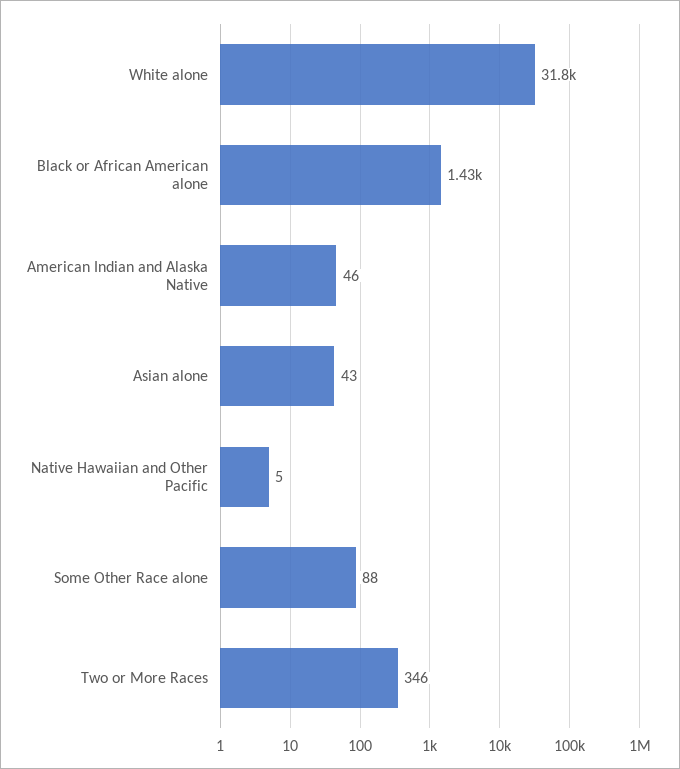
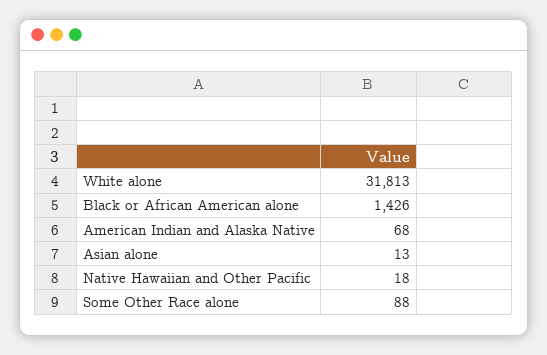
  {
    "White alone": 31813,
    "Black or African American alone": 1426,
-   "American Indian and Alaska Native": 46,
+   "American Indian and Alaska Native": 68,
-   "Asian alone": 43,
+   "Asian alone": 13,
-   "Native Hawaiian and Other Pacific": 5,
+   "Native Hawaiian and Other Pacific": 18,
-   "Some Other Race alone": 88,
+   "Some Other Race alone": 88
-   "Two or More Races": 346
  }

